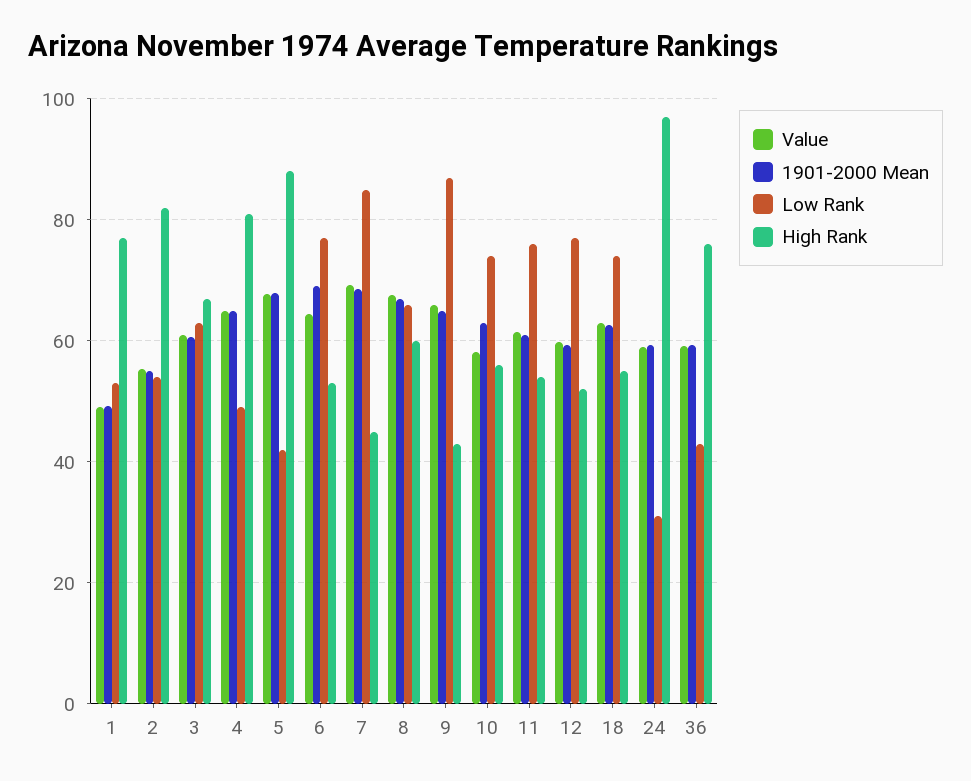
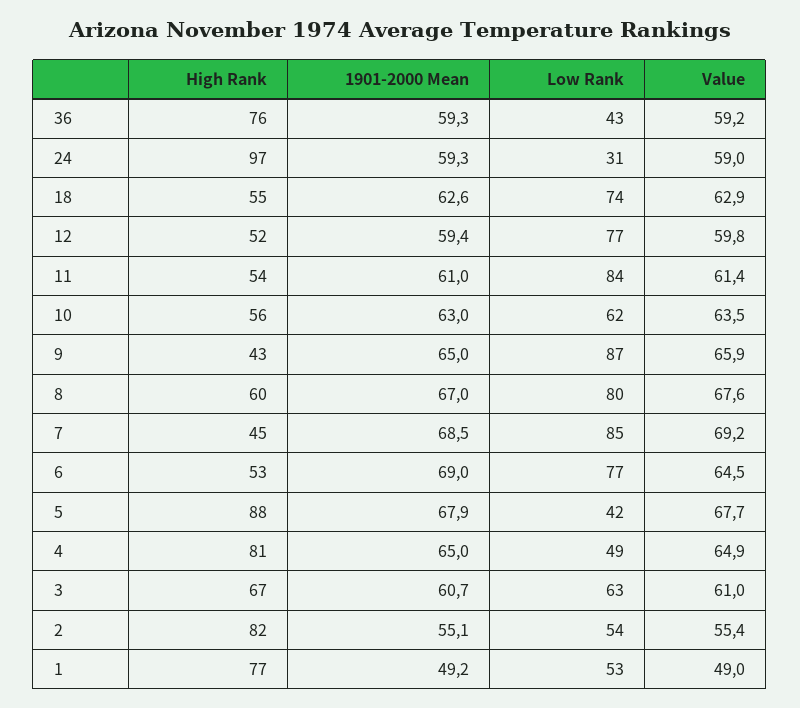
  {
    "Value": {
      "1": 49,
      "2": 55.4,
      "3": 61,
      "4": 64.9,
      "5": 67.7,
      "6": 64.5,
      "7": 69.2,
      "8": 67.6,
      "9": 65.9,
-     "10": 58,
+     "10": 63.5,
      "11": 61.4,
      "12": 59.8,
      "18": 62.9,
      "24": 59,
      "36": 59.2
    },
    "1901-2000 Mean": {
      "1": 49.2,
      "2": 55.1,
      "3": 60.7,
      "4": 65,
      "5": 67.9,
      "6": 69,
      "7": 68.5,
      "8": 67,
      "9": 65,
      "10": 63,
      "11": 61,
      "12": 59.4,
      "18": 62.6,
      "24": 59.3,
      "36": 59.3
    },
    "Low Rank": {
      "1": 53,
      "2": 54,
      "3": 63,
      "4": 49,
      "5": 42,
      "6": 77,
      "7": 85,
-     "8": 66,
+     "8": 80,
      "9": 87,
-     "10": 74,
+     "10": 62,
-     "11": 76,
+     "11": 84,
      "12": 77,
      "18": 74,
      "24": 31,
      "36": 43
    },
    "High Rank": {
      "1": 77,
      "2": 82,
      "3": 67,
      "4": 81,
      "5": 88,
      "6": 53,
      "7": 45,
      "8": 60,
      "9": 43,
      "10": 56,
      "11": 54,
      "12": 52,
      "18": 55,
      "24": 97,
      "36": 76
    }
  }

